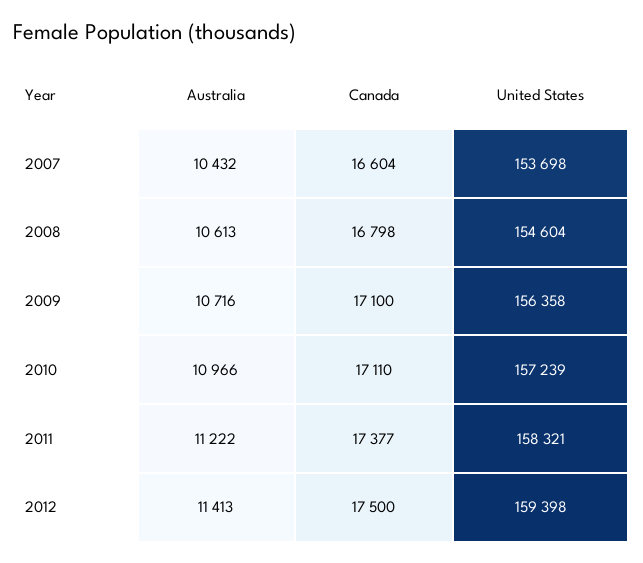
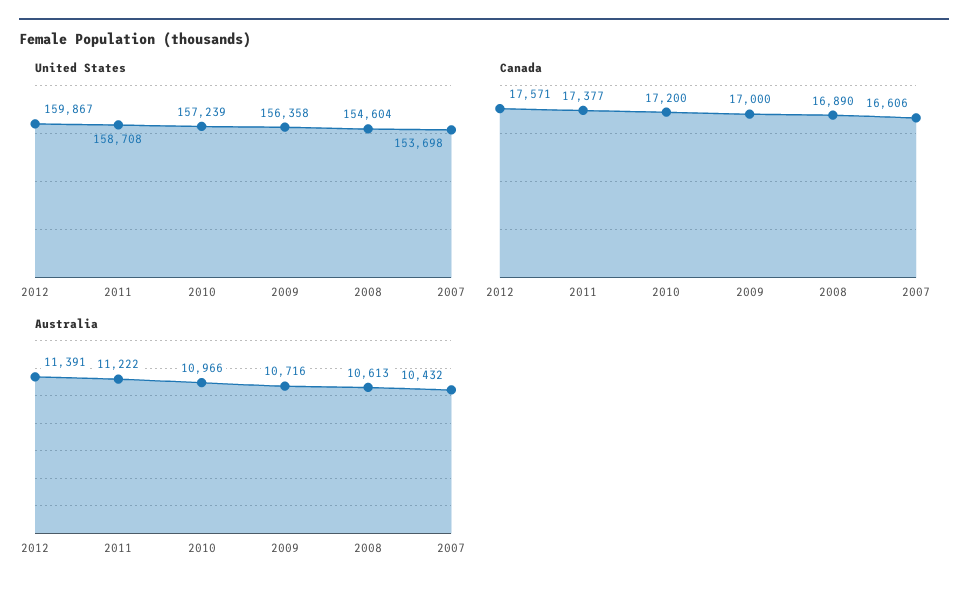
  {
    "Australia": {
      "2007": 10432,
      "2008": 10613,
      "2009": 10716,
      "2010": 10966,
      "2011": 11222,
-     "2012": 11413
+     "2012": 11391
    },
    "Canada": {
-     "2007": 16604,
+     "2007": 16606,
-     "2008": 16798,
+     "2008": 16890,
-     "2009": 17100,
+     "2009": 17000,
-     "2010": 17110,
+     "2010": 17200,
      "2011": 17377,
-     "2012": 17500
+     "2012": 17571
    },
    "United States": {
      "2007": 153698,
      "2008": 154604,
      "2009": 156358,
      "2010": 157239,
-     "2011": 158321,
+     "2011": 158708,
-     "2012": 159398
+     "2012": 159867
    }
  }

